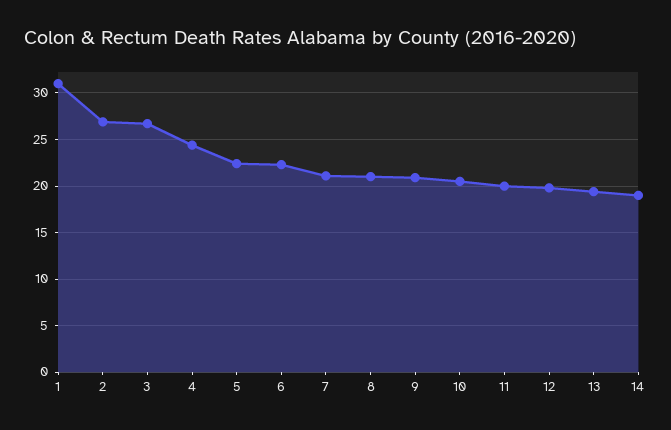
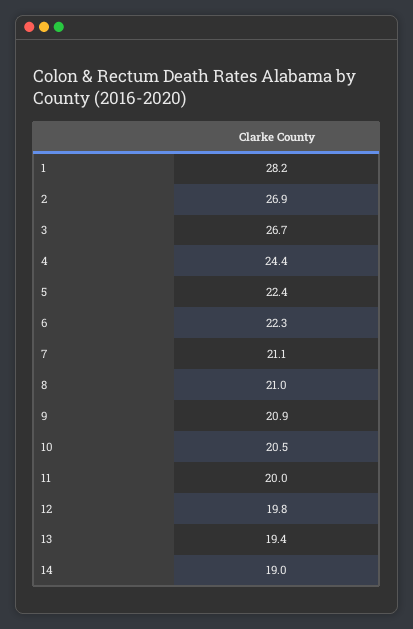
  {
-   "1": 31,
+   "1": 28.2,
    "2": 26.9,
    "3": 26.7,
    "4": 24.4,
    "5": 22.4,
    "6": 22.3,
    "7": 21.1,
    "8": 21,
    "9": 20.9,
    "10": 20.5,
    "11": 20,
    "12": 19.8,
    "13": 19.4,
    "14": 19
  }

